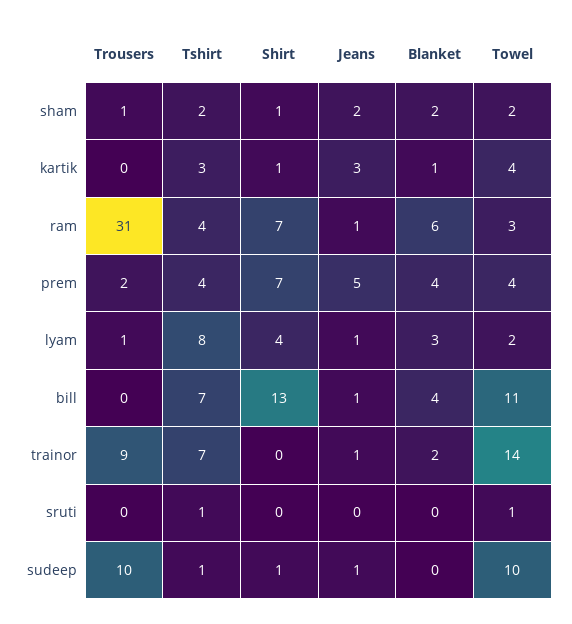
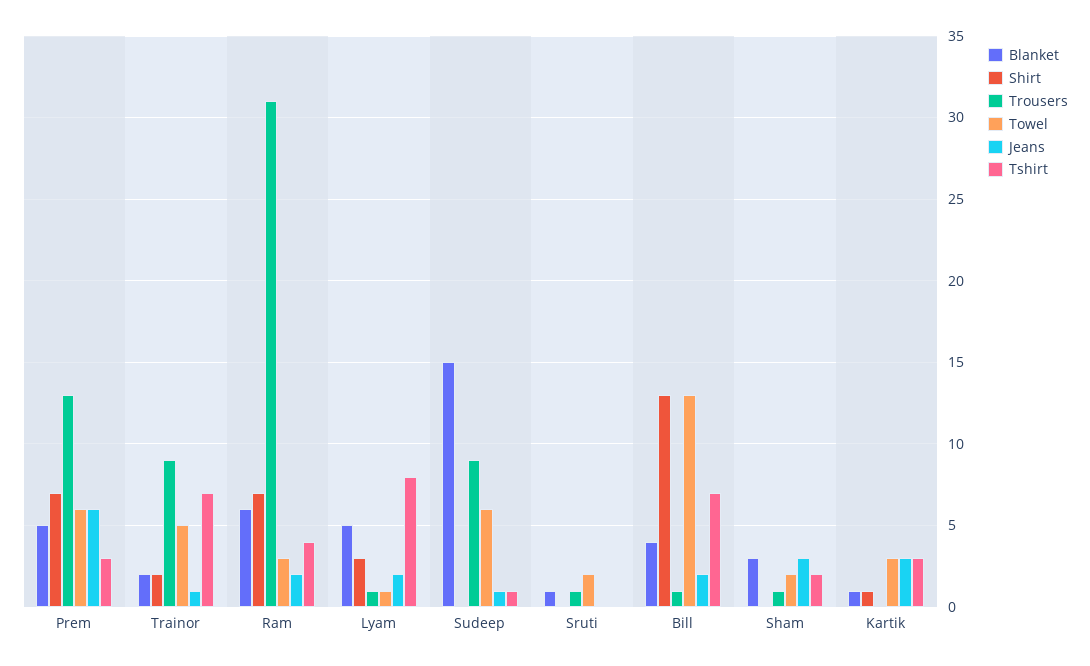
  {
    "Trousers": {
      "sham": 1,
      "kartik": 0,
      "ram": 31,
-     "prem": 2,
+     "prem": 13,
      "lyam": 1,
-     "bill": 0,
+     "bill": 1,
      "trainor": 9,
-     "sruti": 0,
+     "sruti": 1,
-     "sudeep": 10
+     "sudeep": 9
    },
    "Tshirt": {
      "sham": 2,
      "kartik": 3,
      "ram": 4,
-     "prem": 4,
+     "prem": 3,
      "lyam": 8,
      "bill": 7,
      "trainor": 7,
-     "sruti": 1,
+     "sruti": 0,
      "sudeep": 1
    },
    "Shirt": {
-     "sham": 1,
+     "sham": 0,
      "kartik": 1,
      "ram": 7,
      "prem": 7,
-     "lyam": 4,
+     "lyam": 3,
      "bill": 13,
-     "trainor": 0,
+     "trainor": 2,
      "sruti": 0,
-     "sudeep": 1
+     "sudeep": 0
    },
    "Jeans": {
-     "sham": 2,
+     "sham": 3,
      "kartik": 3,
-     "ram": 1,
+     "ram": 2,
-     "prem": 5,
+     "prem": 6,
-     "lyam": 1,
+     "lyam": 2,
-     "bill": 1,
+     "bill": 2,
      "trainor": 1,
      "sruti": 0,
      "sudeep": 1
    },
    "Blanket": {
-     "sham": 2,
+     "sham": 3,
      "kartik": 1,
      "ram": 6,
-     "prem": 4,
+     "prem": 5,
-     "lyam": 3,
+     "lyam": 5,
      "bill": 4,
      "trainor": 2,
-     "sruti": 0,
+     "sruti": 1,
-     "sudeep": 0
+     "sudeep": 15
    },
    "Towel": {
      "sham": 2,
-     "kartik": 4,
+     "kartik": 3,
      "ram": 3,
-     "prem": 4,
+     "prem": 6,
-     "lyam": 2,
+     "lyam": 1,
-     "bill": 11,
+     "bill": 13,
-     "trainor": 14,
+     "trainor": 5,
-     "sruti": 1,
+     "sruti": 2,
-     "sudeep": 10
+     "sudeep": 6
    }
  }

